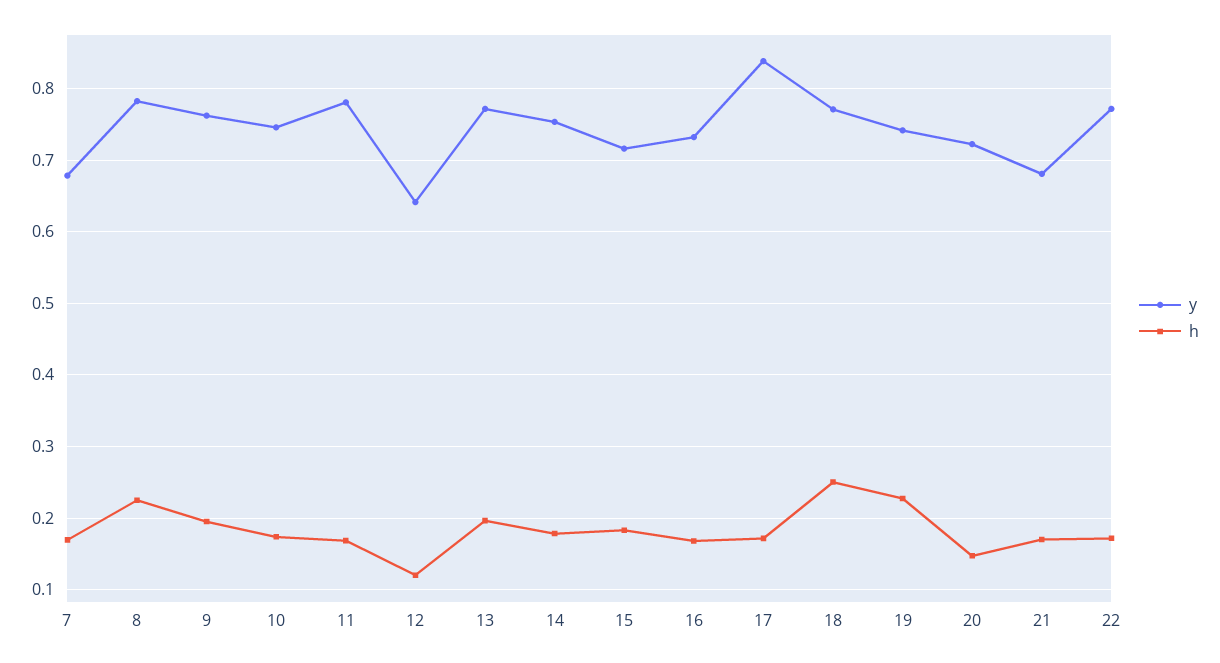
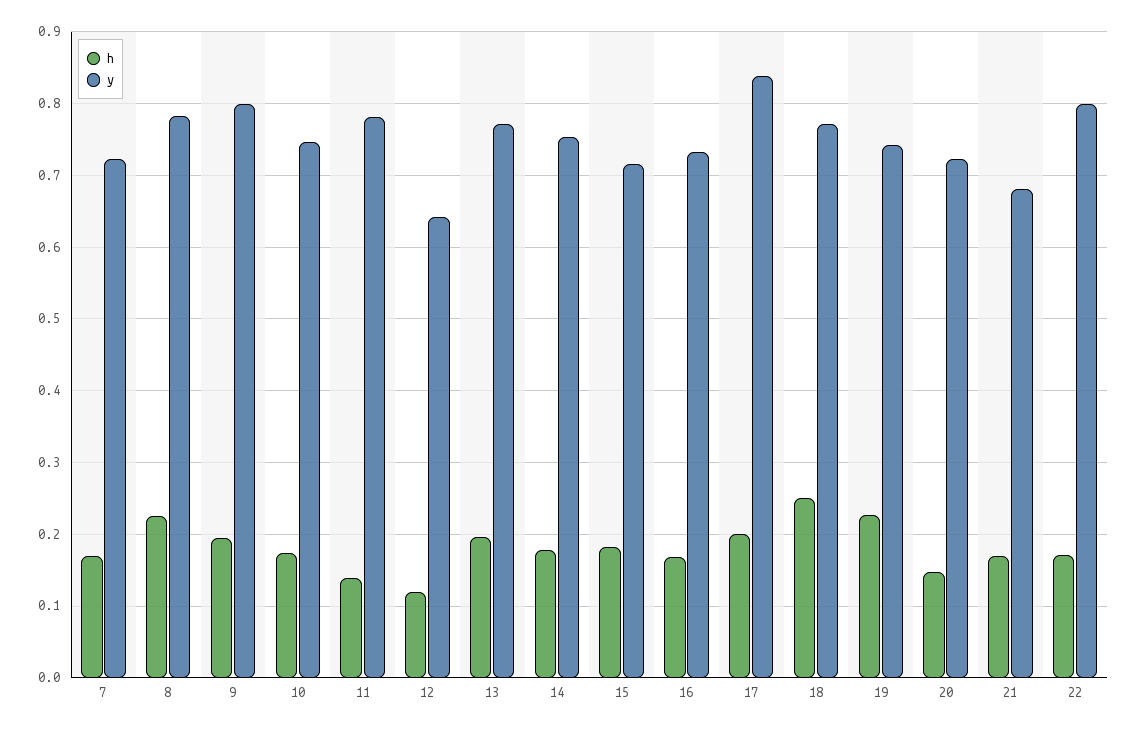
  {
    "y": {
-     "7": 0.68,
+     "7": 0.72,
      "8": 0.78,
-     "9": 0.76,
+     "9": 0.8,
      "10": 0.75,
      "11": 0.78,
      "12": 0.64,
      "13": 0.77,
      "14": 0.75,
      "15": 0.72,
      "16": 0.73,
      "17": 0.84,
      "18": 0.77,
      "19": 0.74,
      "20": 0.72,
      "21": 0.68,
-     "22": 0.77
+     "22": 0.8
    },
    "h": {
      "7": 0.17,
      "8": 0.22,
      "9": 0.2,
      "10": 0.17,
-     "11": 0.17,
+     "11": 0.14,
      "12": 0.12,
      "13": 0.2,
      "14": 0.18,
      "15": 0.18,
      "16": 0.17,
-     "17": 0.17,
+     "17": 0.2,
      "18": 0.25,
      "19": 0.23,
      "20": 0.15,
      "21": 0.17,
      "22": 0.17
    }
  }

